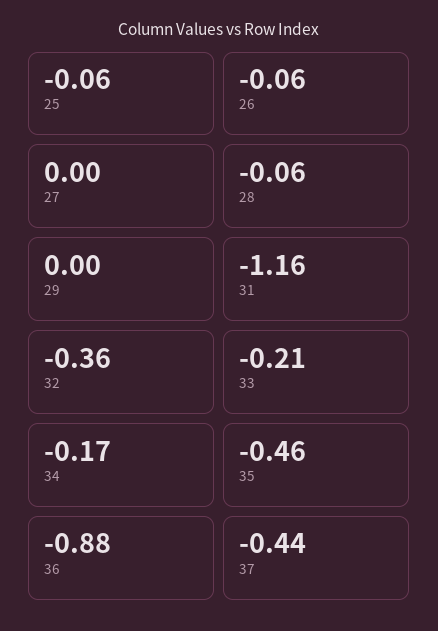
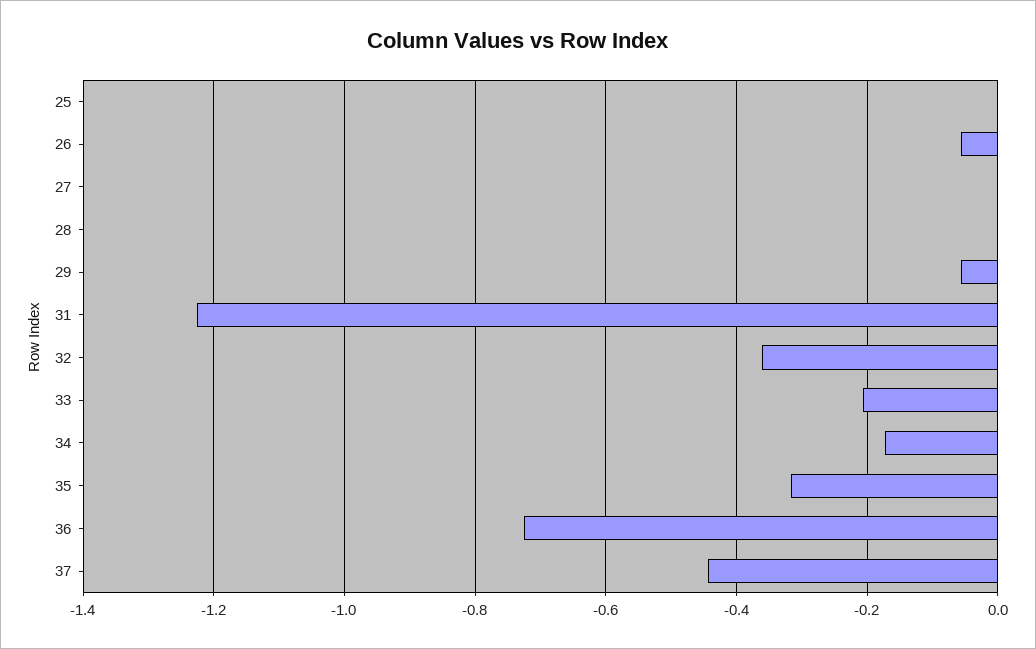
  {
-   "25": -0.06,
+   "25": 0,
    "26": -0.06,
    "27": 0,
-   "28": -0.06,
+   "28": 0,
-   "29": 0,
+   "29": -0.06,
-   "31": -1.16,
+   "31": -1.22,
    "32": -0.36,
    "33": -0.21,
    "34": -0.17,
-   "35": -0.46,
+   "35": -0.32,
-   "36": -0.88,
+   "36": -0.72,
    "37": -0.44
  }

